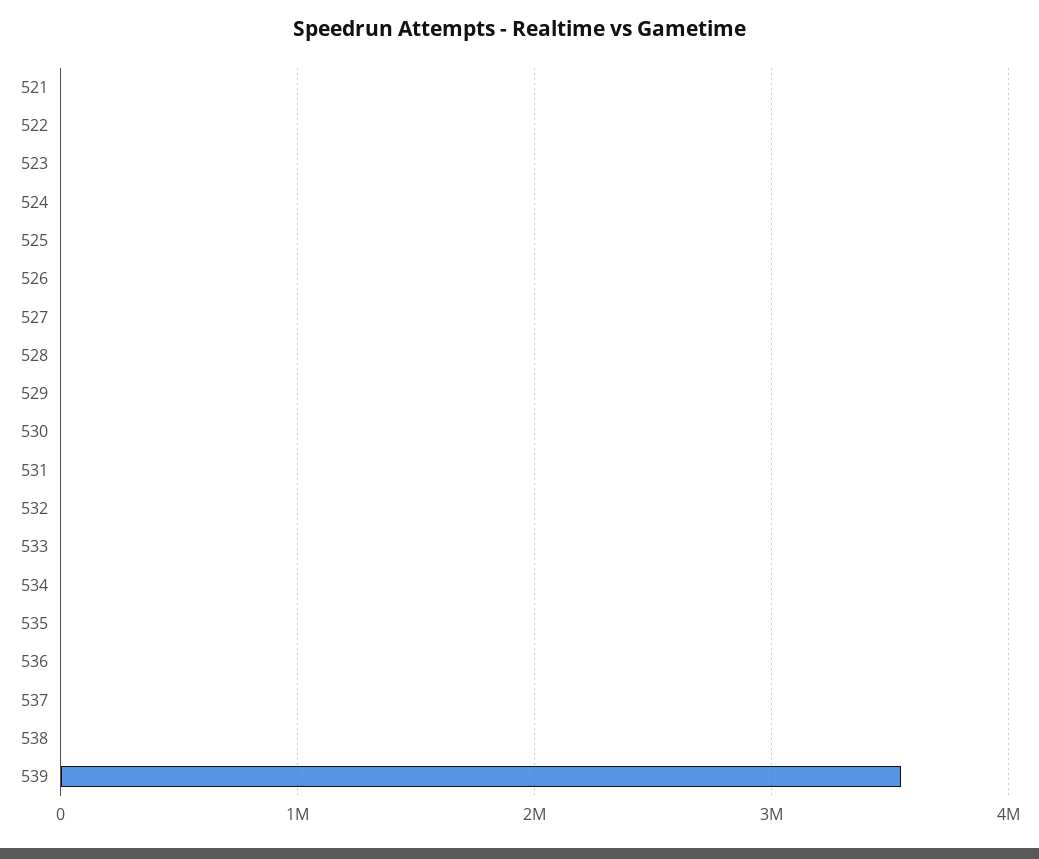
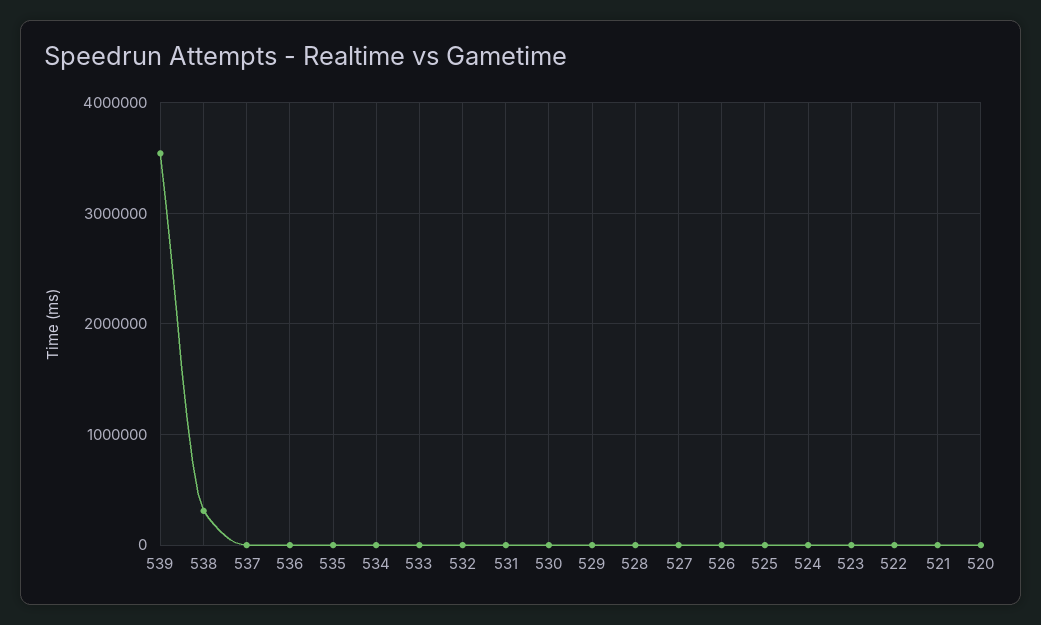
  {
    "521": 0,
    "522": 0,
    "523": 0,
    "524": 0,
    "525": 0,
    "526": 0,
    "527": 0,
    "528": 0,
    "529": 0,
    "530": 0,
    "531": 0,
    "532": 0,
    "533": 0,
    "534": 0,
    "535": 0,
    "536": 0,
    "537": 0,
-   "538": 0,
+   "538": 300000,
-   "539": 3500000
+   "539": 3500000,
+   "520": 0
  }

